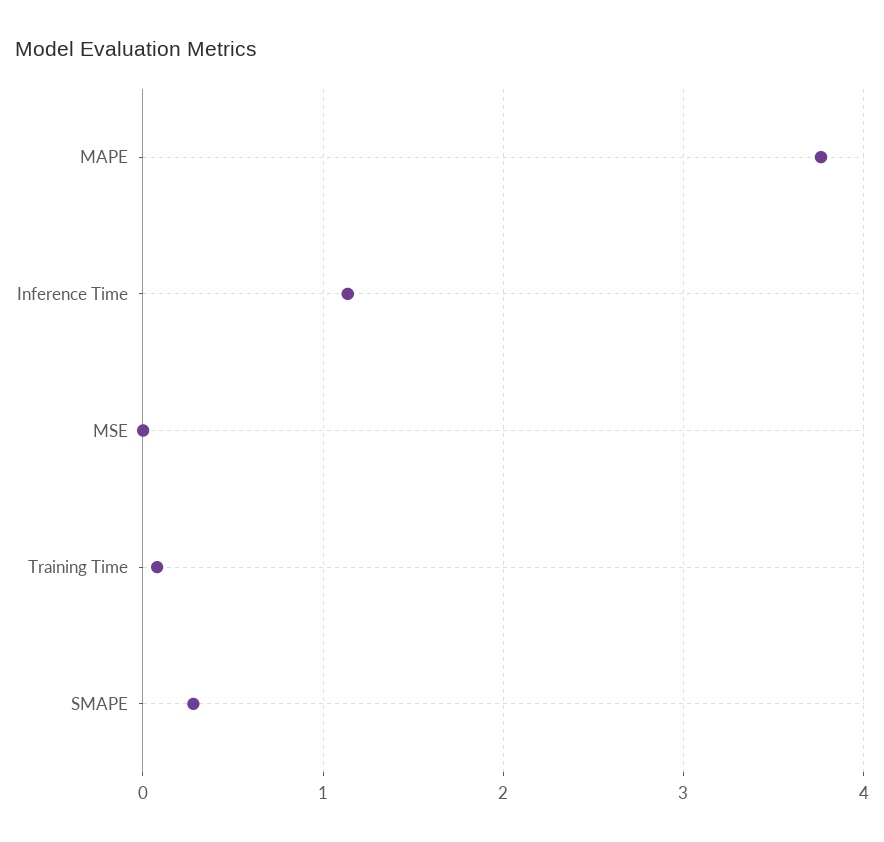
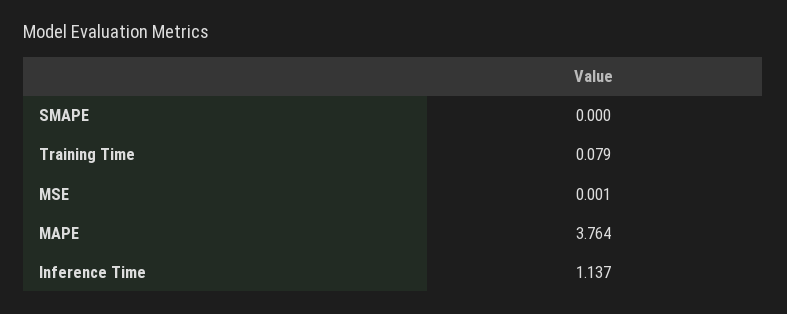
  {
    "MAPE": 3.764,
    "Inference Time": 1.137,
    "MSE": 0.001,
    "Training Time": 0.079,
-   "SMAPE": 0.3
+   "SMAPE": 0
  }

